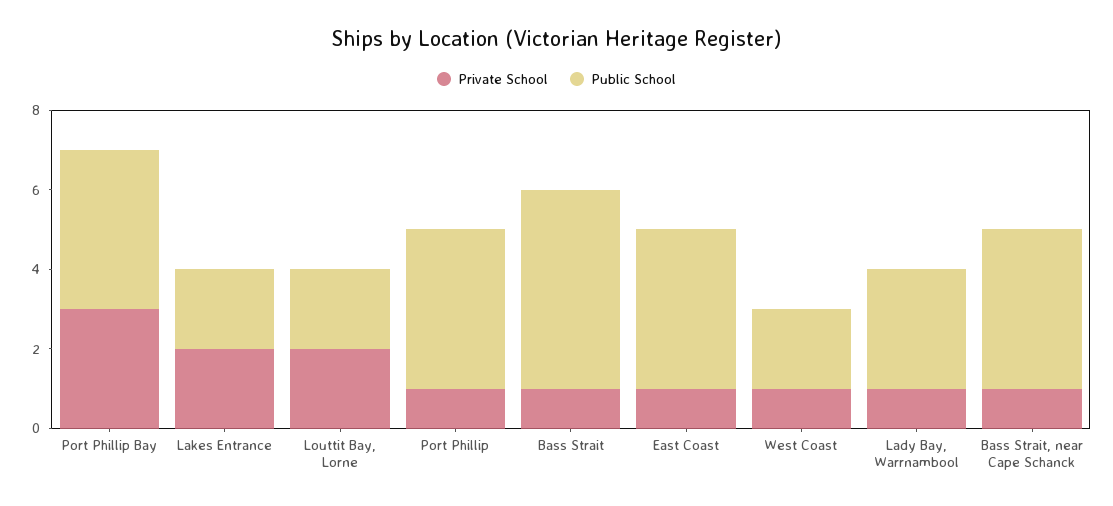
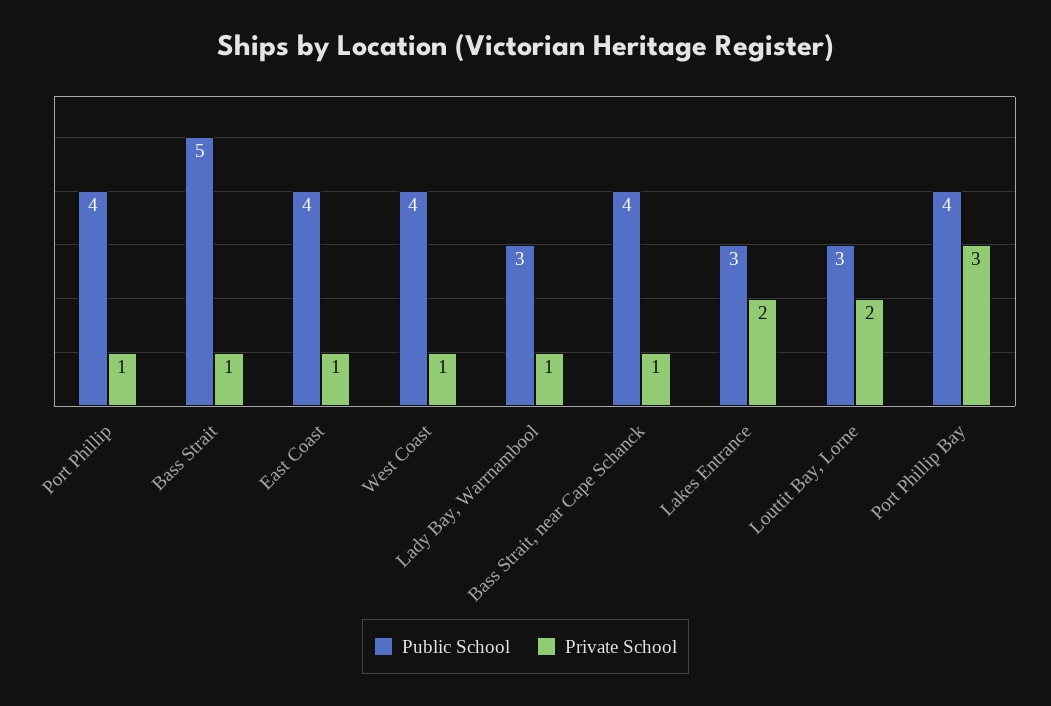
  {
    "Private School": {
      "Port Phillip Bay": 3,
      "Lakes Entrance": 2,
      "Louttit Bay, Lorne": 2,
      "Port Phillip": 1,
      "Bass Strait": 1,
      "East Coast": 1,
      "West Coast": 1,
      "Lady Bay, Warrnambool": 1,
      "Bass Strait, near Cape Schanck": 1
    },
    "Public School": {
      "Port Phillip Bay": 4,
-     "Lakes Entrance": 2,
+     "Lakes Entrance": 3,
-     "Louttit Bay, Lorne": 2,
+     "Louttit Bay, Lorne": 3,
      "Port Phillip": 4,
      "Bass Strait": 5,
      "East Coast": 4,
-     "West Coast": 2,
+     "West Coast": 4,
      "Lady Bay, Warrnambool": 3,
      "Bass Strait, near Cape Schanck": 4
    }
  }

